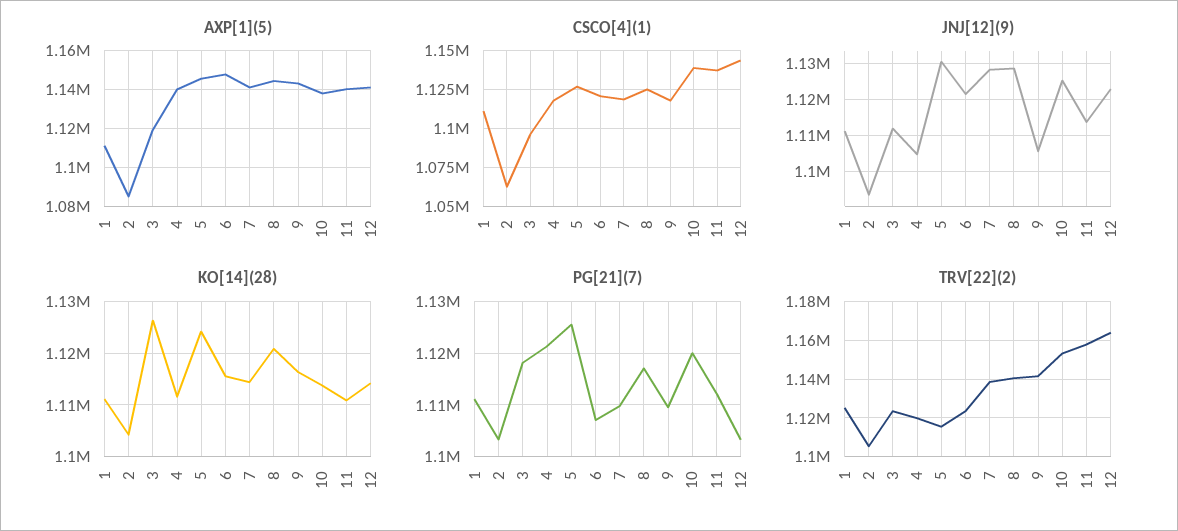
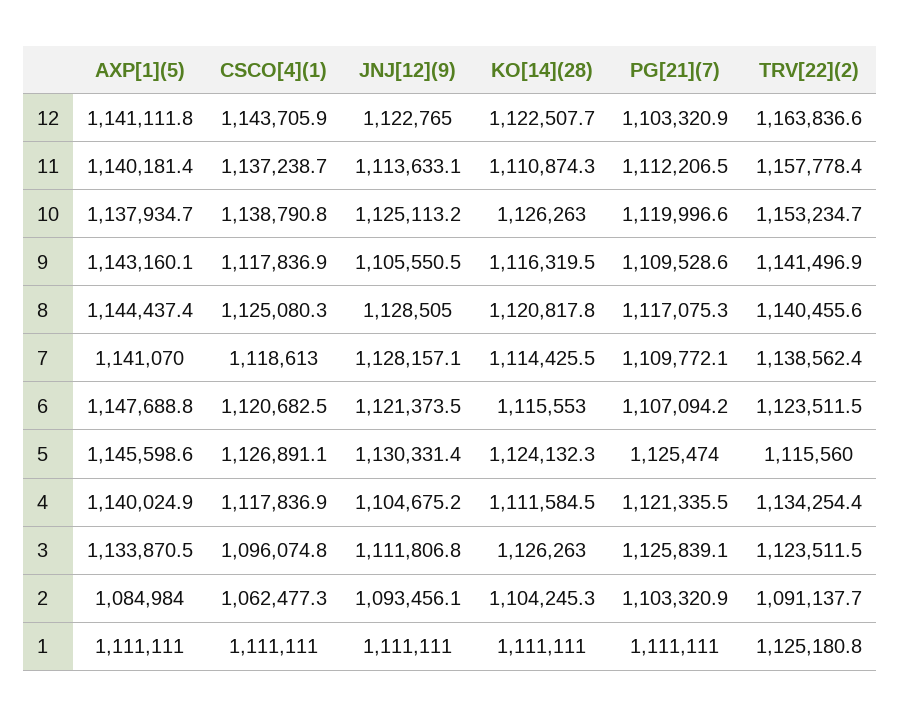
  {
    "AXP[1](5)": {
      "1": 1111111,
      "2": 1084984,
-     "3": 1120000,
+     "3": 1133870.5,
      "4": 1140024.9,
      "5": 1145598.6,
      "6": 1147688.8,
      "7": 1141070,
      "8": 1144437.4,
      "9": 1143160.1,
      "10": 1137934.7,
      "11": 1140181.4,
      "12": 1141111.8
    },
    "CSCO[4](1)": {
      "1": 1111111,
      "2": 1062477.3,
      "3": 1096074.8,
      "4": 1117836.9,
      "5": 1126891.1,
      "6": 1120682.5,
      "7": 1118613,
      "8": 1125080.3,
      "9": 1117836.9,
      "10": 1138790.8,
      "11": 1137238.7,
      "12": 1143705.9
    },
    "JNJ[12](9)": {
      "1": 1111111,
      "2": 1093456.1,
      "3": 1111806.8,
      "4": 1104675.2,
      "5": 1130331.4,
      "6": 1121373.5,
      "7": 1128157.1,
      "8": 1128505,
      "9": 1105550.5,
      "10": 1125113.2,
      "11": 1113633.1,
      "12": 1122765
    },
    "KO[14](28)": {
      "1": 1111111,
      "2": 1104245.3,
      "3": 1126263,
      "4": 1111584.5,
      "5": 1124132.3,
      "6": 1115553,
      "7": 1114425.5,
      "8": 1120817.8,
      "9": 1116319.5,
-     "10": 1114000,
+     "10": 1126263,
      "11": 1110874.3,
-     "12": 1114000
+     "12": 1122507.7
    },
    "PG[21](7)": {
      "1": 1111111,
      "2": 1103320.9,
-     "3": 1118000,
+     "3": 1125839.1,
      "4": 1121335.5,
      "5": 1125474,
      "6": 1107094.2,
      "7": 1109772.1,
      "8": 1117075.3,
      "9": 1109528.6,
      "10": 1119996.6,
      "11": 1112206.5,
      "12": 1103320.9
    },
    "TRV[22](2)": {
      "1": 1125180.8,
-     "2": 1105000,
+     "2": 1091137.7,
      "3": 1123511.5,
-     "4": 1120000,
+     "4": 1134254.4,
      "5": 1115560,
      "6": 1123511.5,
      "7": 1138562.4,
      "8": 1140455.6,
      "9": 1141496.9,
      "10": 1153234.7,
      "11": 1157778.4,
      "12": 1163836.6
    }
  }

